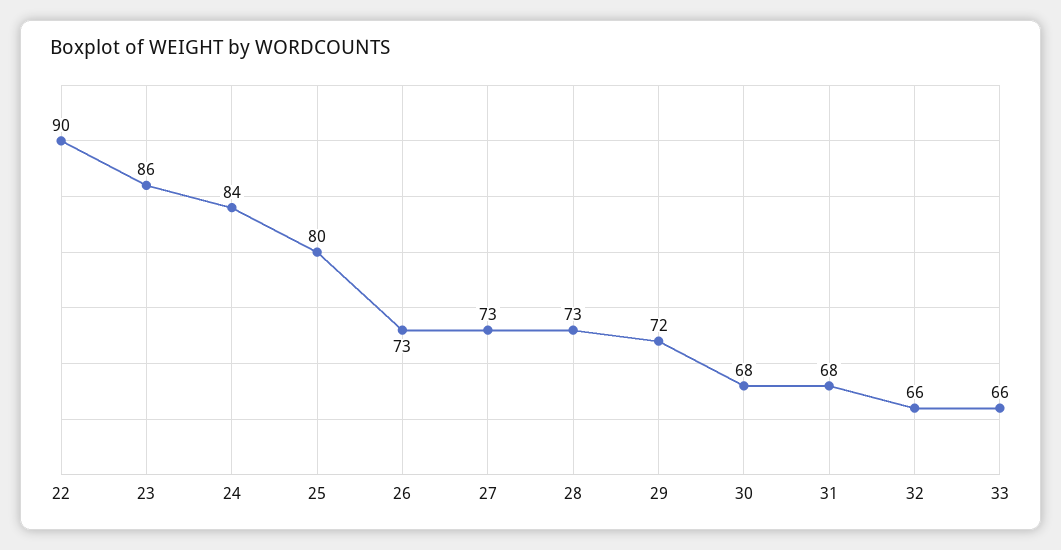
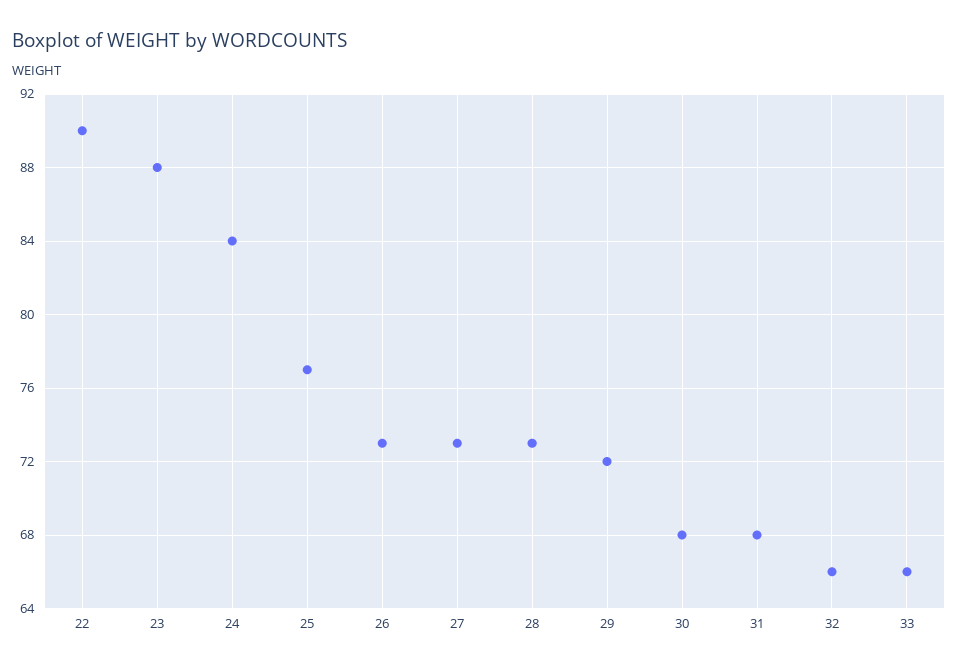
  {
    "22": 90,
-   "23": 86,
+   "23": 88,
    "24": 84,
-   "25": 80,
+   "25": 77,
    "26": 73,
    "27": 73,
    "28": 73,
    "29": 72,
    "30": 68,
    "31": 68,
    "32": 66,
    "33": 66
  }

